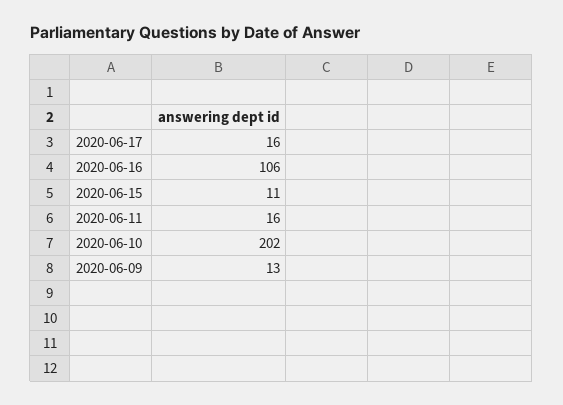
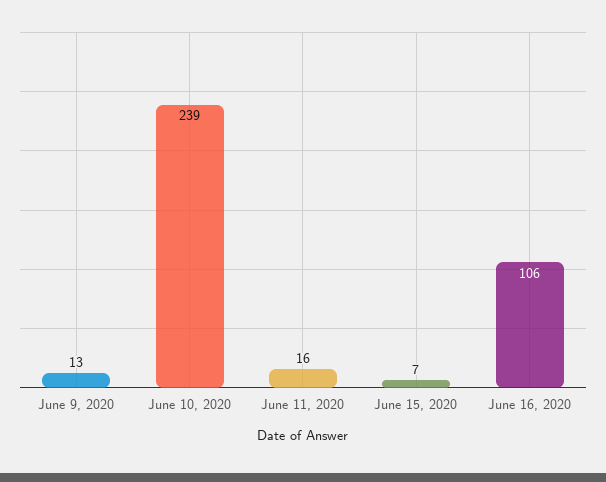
  {
-   "2020-06-17": 16,
    "2020-06-16": 106,
-   "2020-06-15": 11,
+   "2020-06-15": 7,
    "2020-06-11": 16,
-   "2020-06-10": 202,
+   "2020-06-10": 239,
    "2020-06-09": 13
  }

